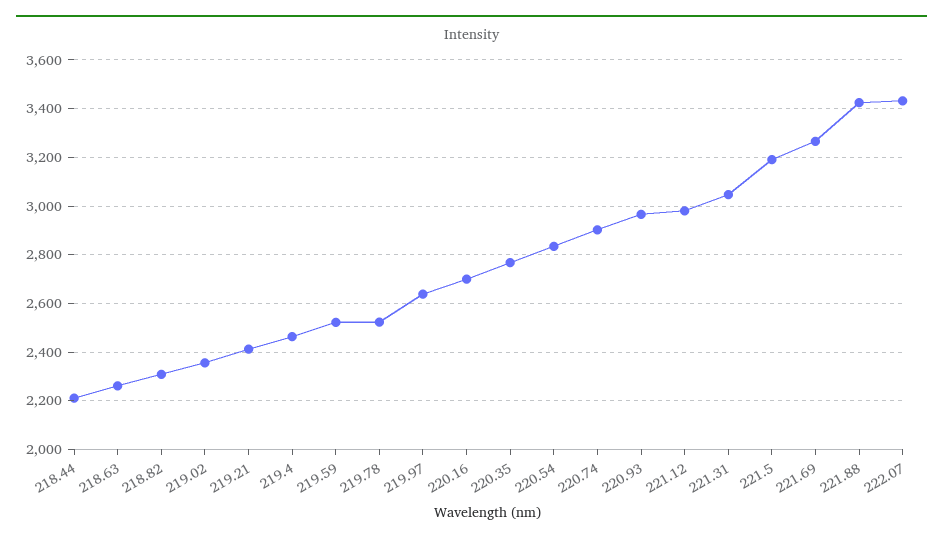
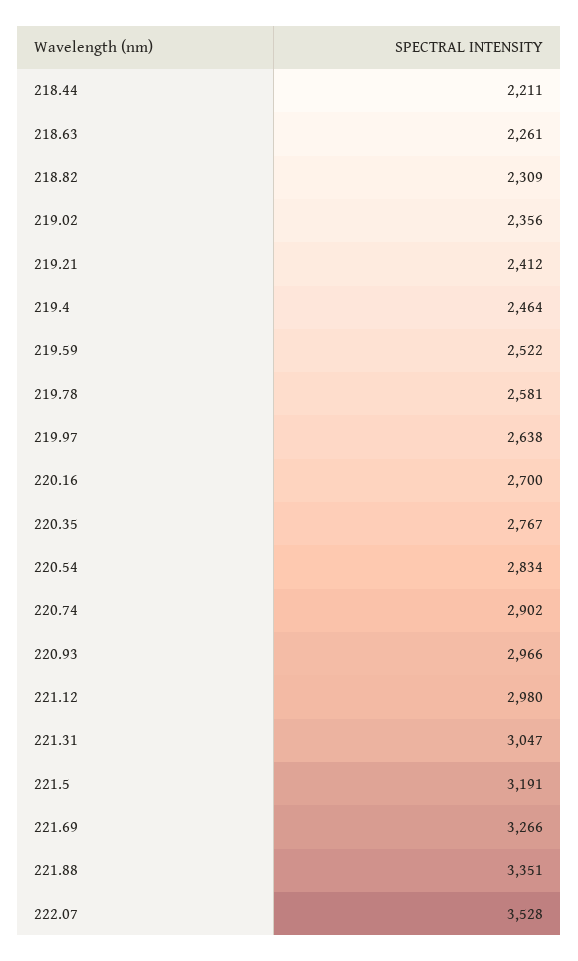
  {
    "218.44": 2211,
    "218.63": 2261,
    "218.82": 2309,
    "219.02": 2356,
    "219.21": 2412,
    "219.4": 2464,
    "219.59": 2522,
-   "219.78": 2525,
+   "219.78": 2581,
    "219.97": 2638,
    "220.16": 2700,
    "220.35": 2767,
    "220.54": 2834,
    "220.74": 2902,
    "220.93": 2966,
    "221.12": 2980,
    "221.31": 3047,
    "221.5": 3191,
    "221.69": 3266,
-   "221.88": 3425,
+   "221.88": 3351,
-   "222.07": 3425
+   "222.07": 3528
  }

